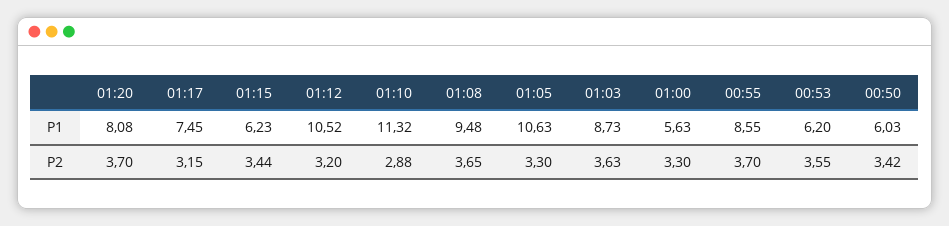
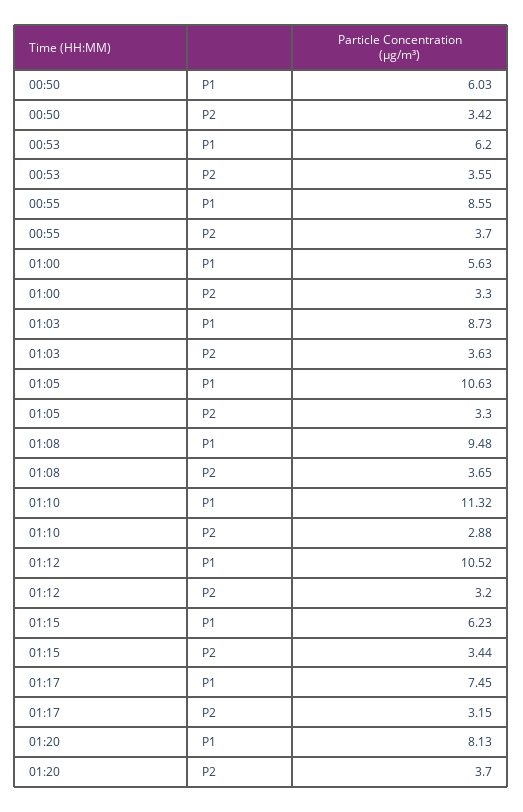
  {
    "01:20": {
-     "P1": 8.08,
+     "P1": 8.13,
      "P2": 3.7
    },
    "01:17": {
      "P1": 7.45,
      "P2": 3.15
    },
    "01:15": {
      "P1": 6.23,
      "P2": 3.44
    },
    "01:12": {
      "P1": 10.52,
      "P2": 3.2
    },
    "01:10": {
      "P1": 11.32,
      "P2": 2.88
    },
    "01:08": {
      "P1": 9.48,
      "P2": 3.65
    },
    "01:05": {
      "P1": 10.63,
      "P2": 3.3
    },
    "01:03": {
      "P1": 8.73,
      "P2": 3.63
    },
    "01:00": {
      "P1": 5.63,
      "P2": 3.3
    },
    "00:55": {
      "P1": 8.55,
      "P2": 3.7
    },
    "00:53": {
      "P1": 6.2,
      "P2": 3.55
    },
    "00:50": {
      "P1": 6.03,
      "P2": 3.42
    }
  }

